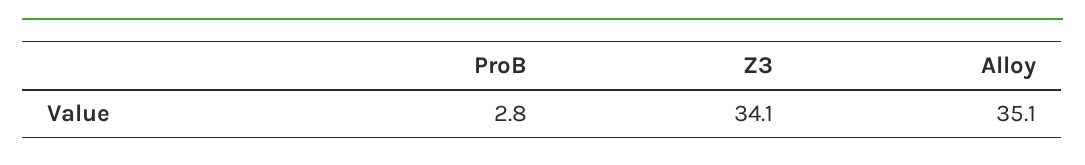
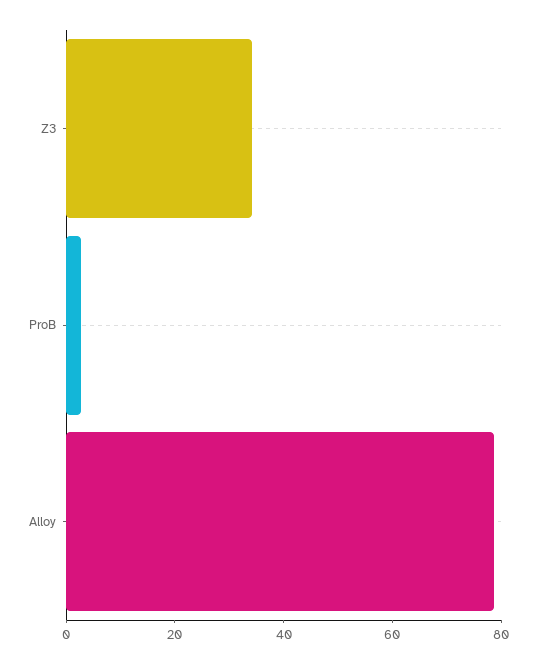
  {
    "ProB": 2.8,
    "Z3": 34.1,
-   "Alloy": 35.1
+   "Alloy": 80
  }

